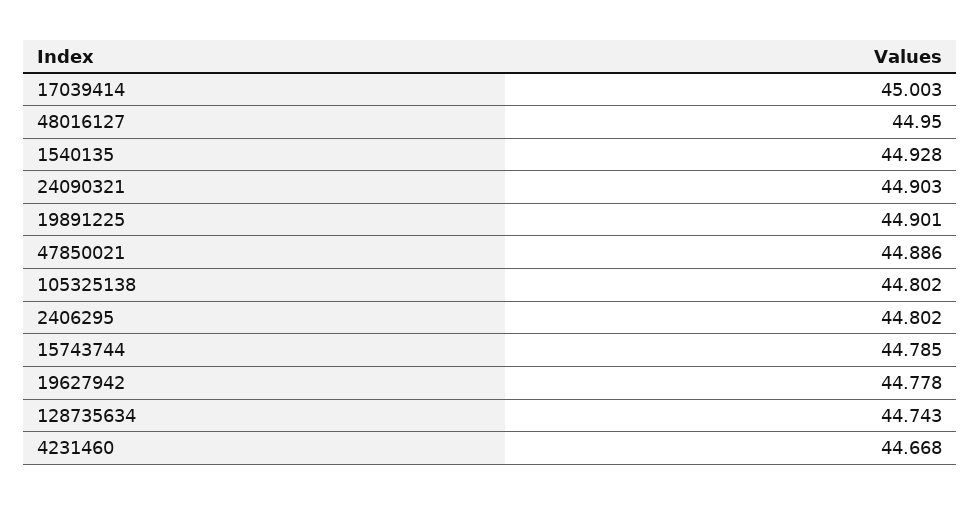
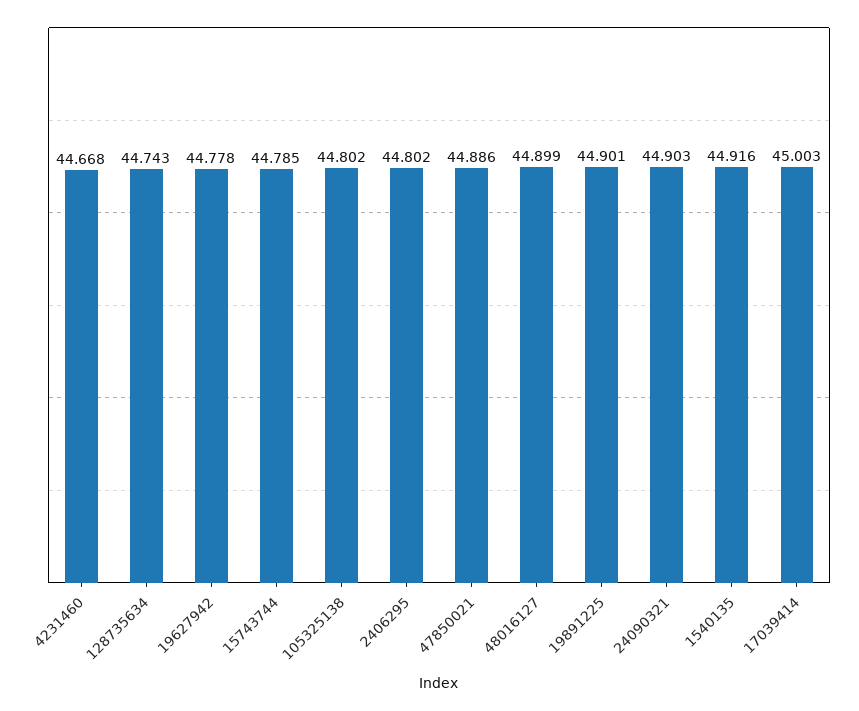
  {
    "17039414": 45.003,
-   "48016127": 44.95,
+   "48016127": 44.899,
-   "1540135": 44.928,
+   "1540135": 44.916,
    "24090321": 44.903,
    "19891225": 44.901,
    "47850021": 44.886,
    "105325138": 44.802,
    "2406295": 44.802,
    "15743744": 44.785,
    "19627942": 44.778,
    "128735634": 44.743,
    "4231460": 44.668
  }

